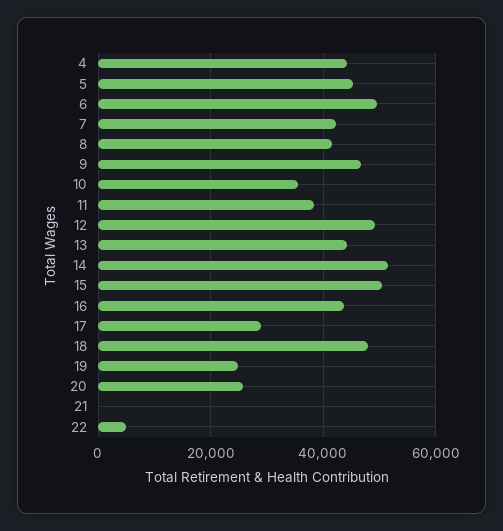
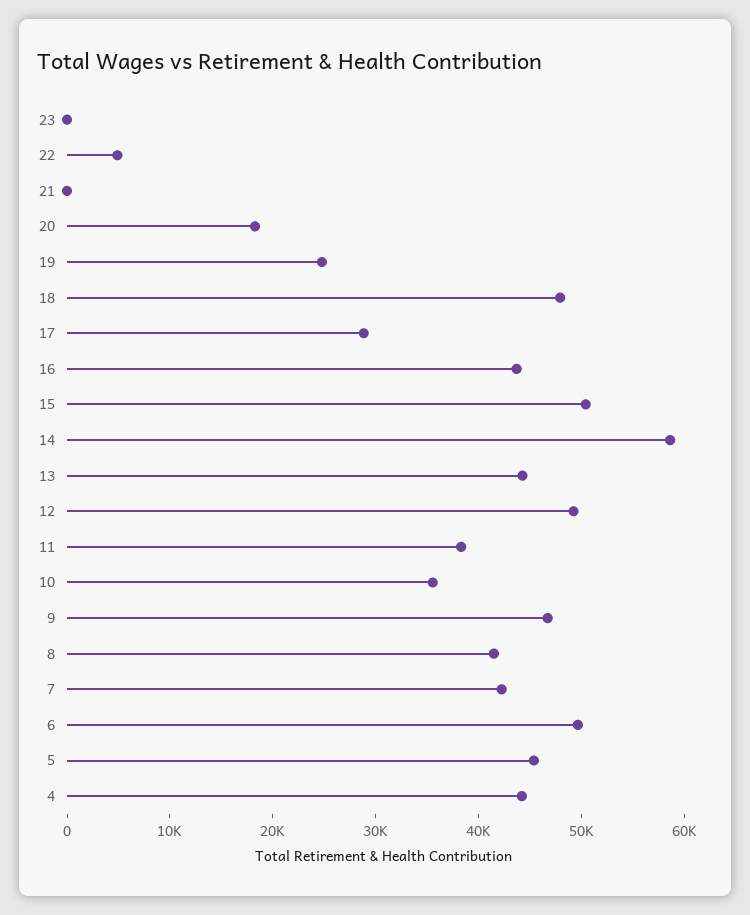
  {
    "4": 44000,
    "5": 46000,
    "6": 50000,
    "7": 42000,
    "8": 42000,
    "9": 46000,
    "10": 36000,
    "11": 38000,
    "12": 50000,
    "13": 44000,
-   "14": 52000,
+   "14": 58000,
    "15": 50000,
    "16": 44000,
    "17": 28000,
    "18": 48000,
    "19": 24000,
-   "20": 26000,
+   "20": 18000,
    "21": 0,
-   "22": 4000
+   "22": 4000,
+   "23": 0
  }

